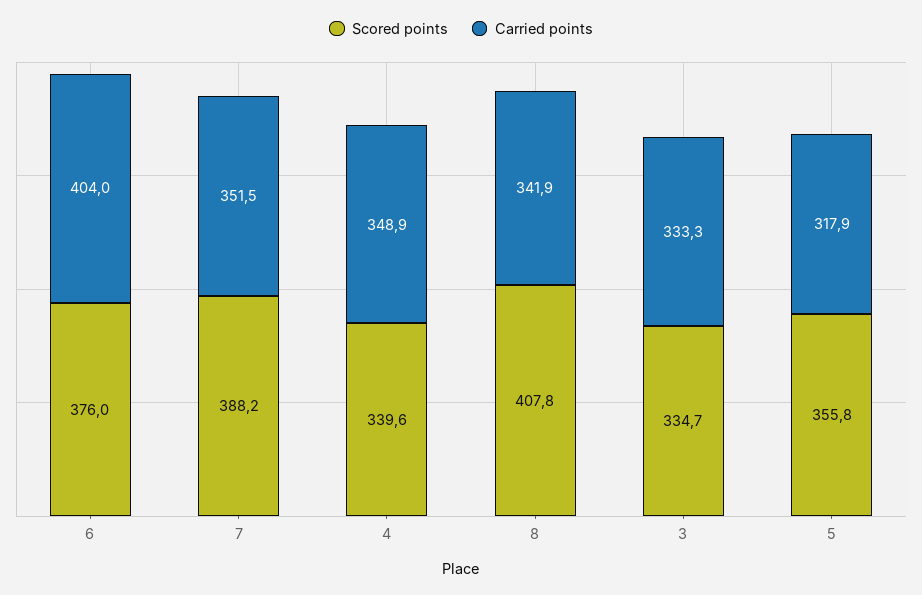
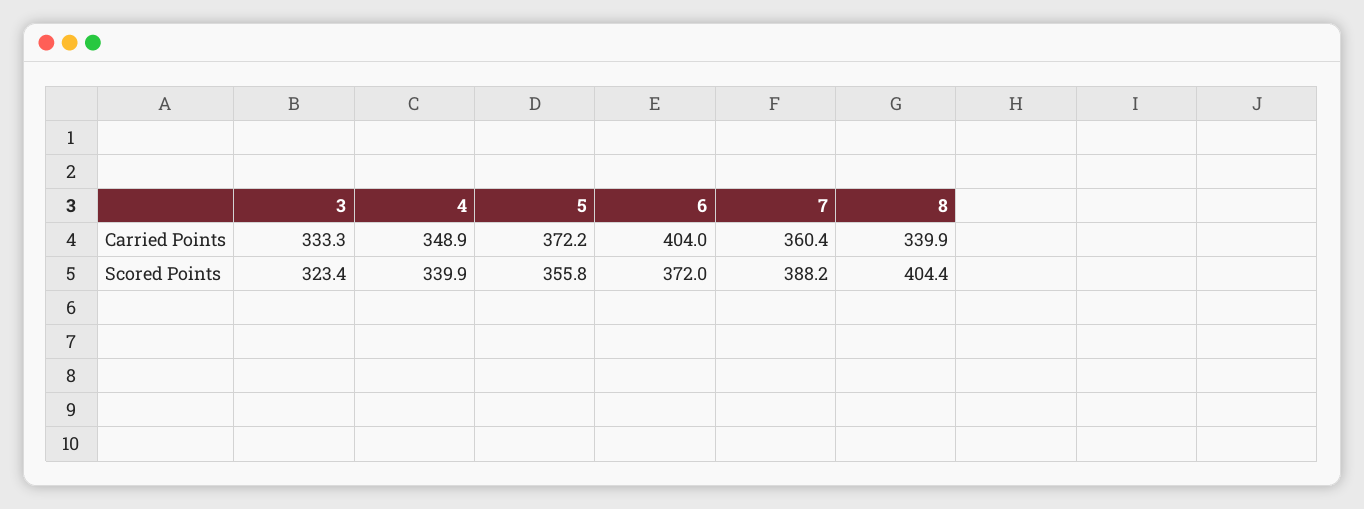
  {
    "Scored points": {
-     "6": 376,
+     "6": 372,
      "7": 388.2,
-     "4": 339.6,
+     "4": 339.9,
-     "8": 407.8,
+     "8": 404.4,
-     "3": 334.7,
+     "3": 323.4,
      "5": 355.8
    },
    "Carried points": {
      "6": 404,
-     "7": 351.5,
+     "7": 360.4,
      "4": 348.9,
-     "8": 341.9,
+     "8": 339.9,
      "3": 333.3,
-     "5": 317.9
+     "5": 372.2
    }
  }

